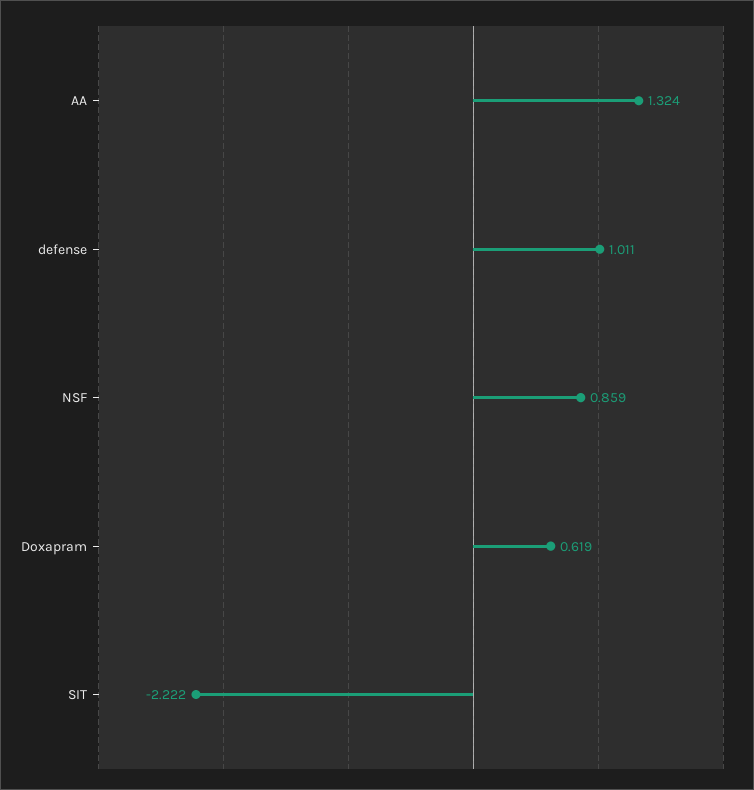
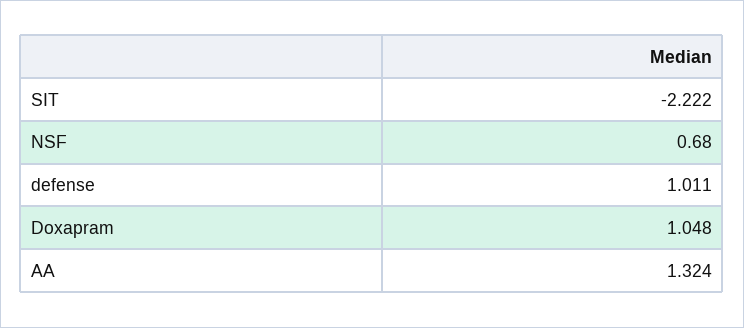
  {
    "AA": 1.324,
    "defense": 1.011,
-   "NSF": 0.859,
+   "NSF": 0.68,
-   "Doxapram": 0.619,
+   "Doxapram": 1.048,
    "SIT": -2.222
  }

